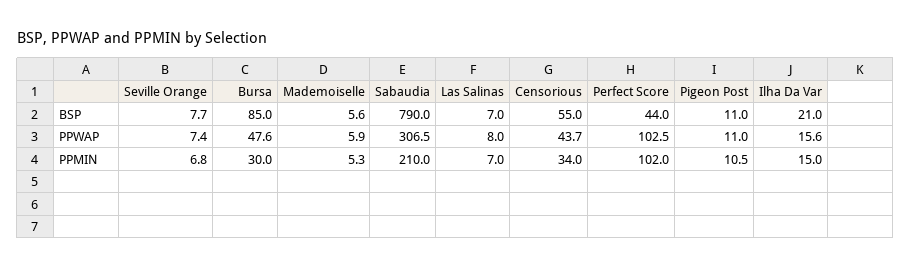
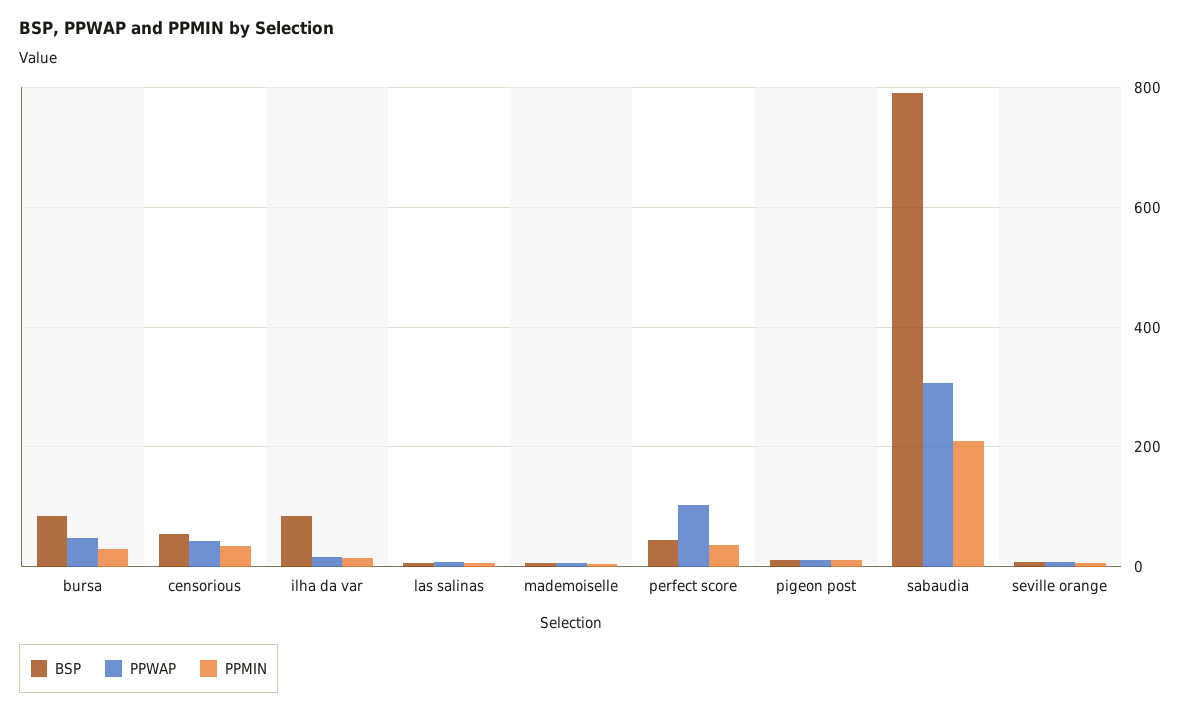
  {
    "BSP": {
      "Seville Orange": 7.7,
      "Bursa": 85,
      "Mademoiselle": 5.6,
      "Sabaudia": 790,
      "Las Salinas": 7,
      "Censorious": 55,
      "Perfect Score": 44,
      "Pigeon Post": 11,
-     "Ilha Da Var": 21
+     "Ilha Da Var": 80
    },
    "PPWAP": {
      "Seville Orange": 7.4,
      "Bursa": 47.6,
      "Mademoiselle": 5.9,
      "Sabaudia": 306.5,
      "Las Salinas": 8,
      "Censorious": 43.7,
      "Perfect Score": 102.5,
      "Pigeon Post": 11,
      "Ilha Da Var": 15.6
    },
    "PPMIN": {
      "Seville Orange": 6.8,
      "Bursa": 30,
      "Mademoiselle": 5.3,
      "Sabaudia": 210,
      "Las Salinas": 7,
      "Censorious": 34,
-     "Perfect Score": 102,
+     "Perfect Score": 40,
      "Pigeon Post": 10.5,
      "Ilha Da Var": 15
    }
  }

